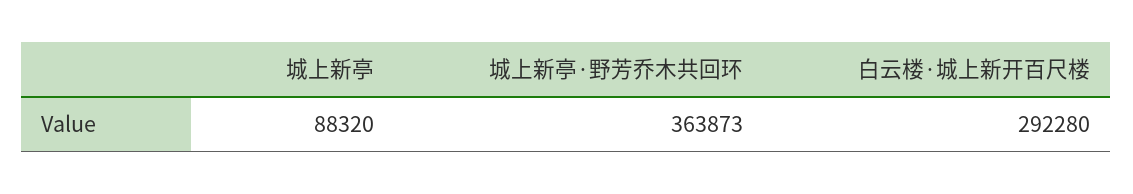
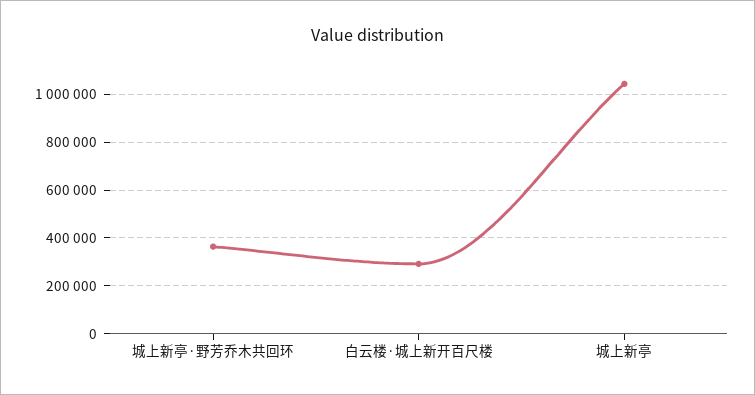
  {
-   "城上新亭": 88320,
+   "城上新亭": 1050000,
    "城上新亭·野芳乔木共回环": 363873,
    "白云楼·城上新开百尺楼": 292280
  }

